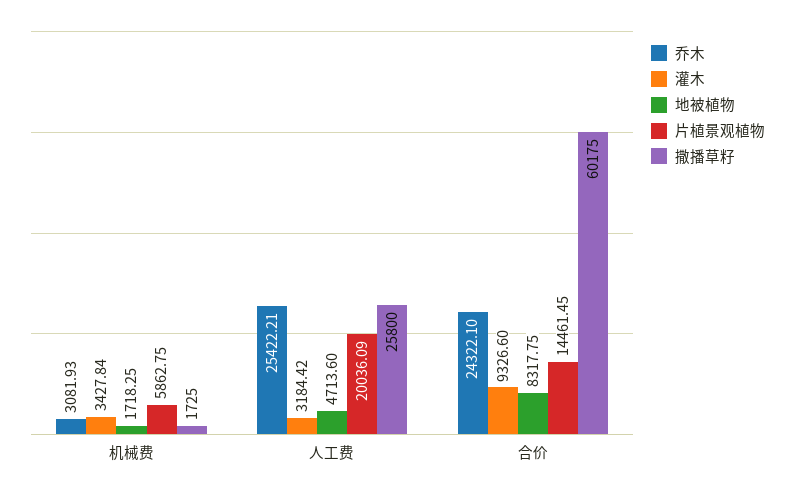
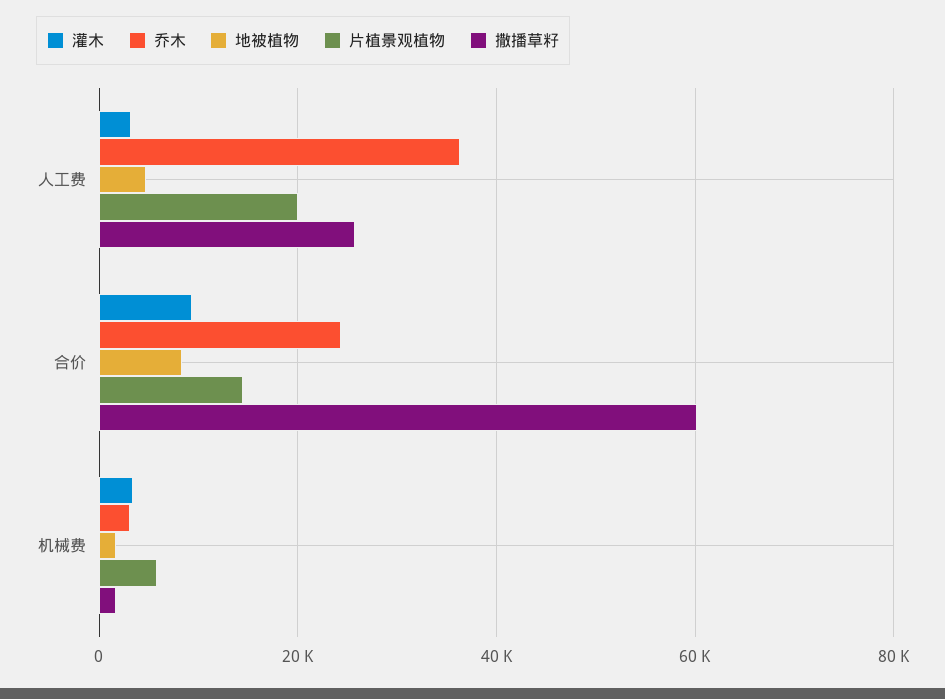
  {
    "乔木": {
      "机械费": 3081.93,
-     "人工费": 25422.21,
+     "人工费": 36000,
      "合价": 24322.1
    },
    "灌木": {
      "机械费": 3427.84,
      "人工费": 3184.42,
      "合价": 9326.6
    },
    "地被植物": {
      "机械费": 1718.25,
      "人工费": 4713.6,
      "合价": 8317.75
    },
    "片植景观植物": {
      "机械费": 5862.75,
      "人工费": 20036.09,
      "合价": 14461.45
    },
    "撒播草籽": {
      "机械费": 1725,
      "人工费": 25800,
      "合价": 60175
    }
  }

